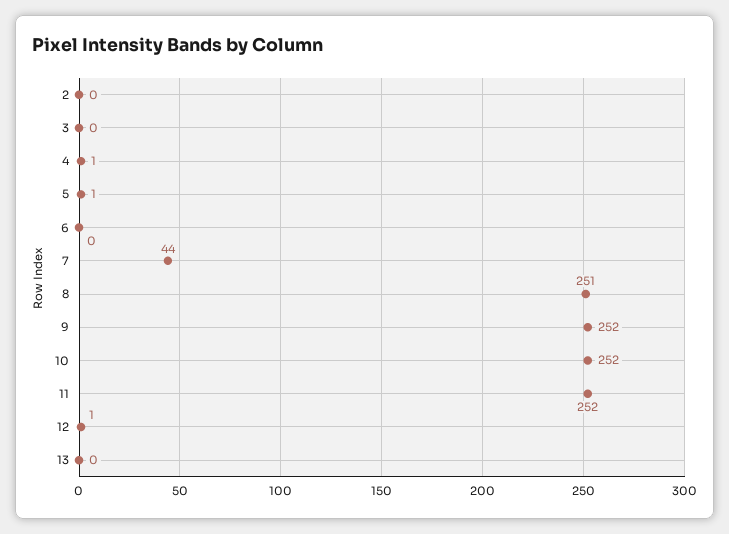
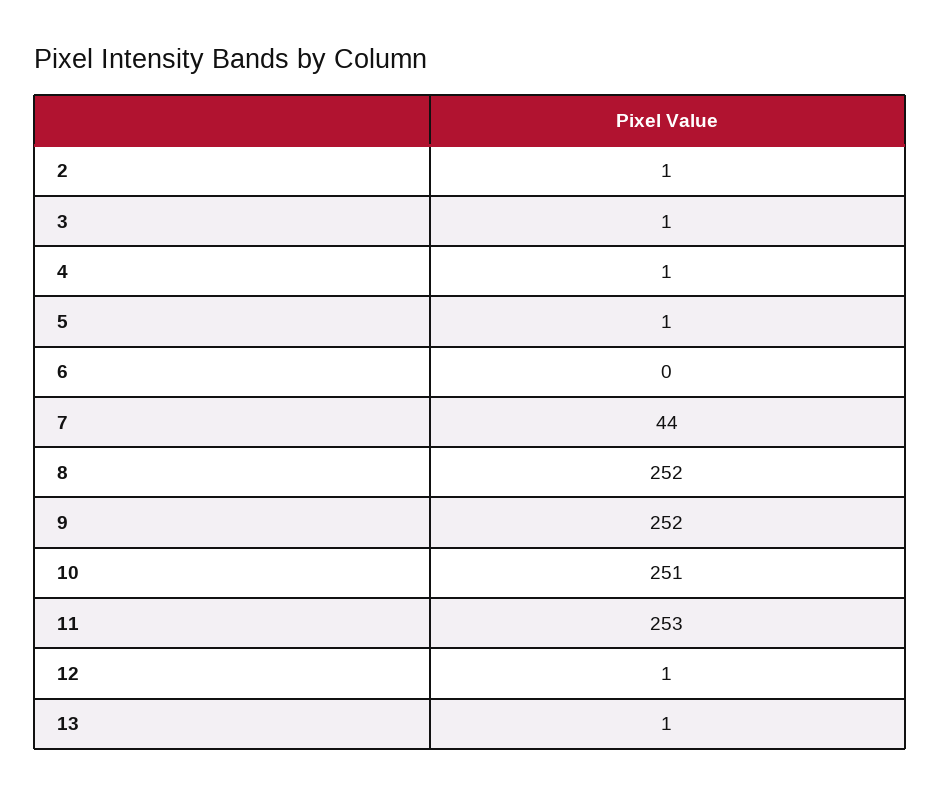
  {
-   "2": 0,
+   "2": 1,
-   "3": 0,
+   "3": 1,
    "4": 1,
    "5": 1,
    "6": 0,
    "7": 44,
-   "8": 251,
+   "8": 252,
    "9": 252,
-   "10": 252,
+   "10": 251,
-   "11": 252,
+   "11": 253,
    "12": 1,
-   "13": 0
+   "13": 1
  }

